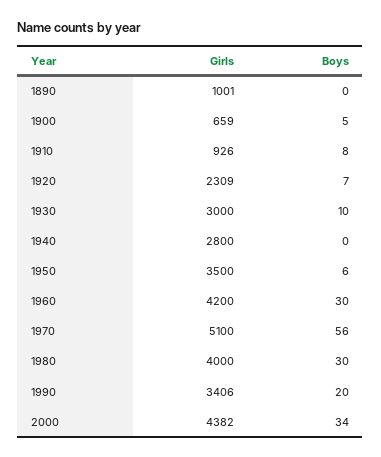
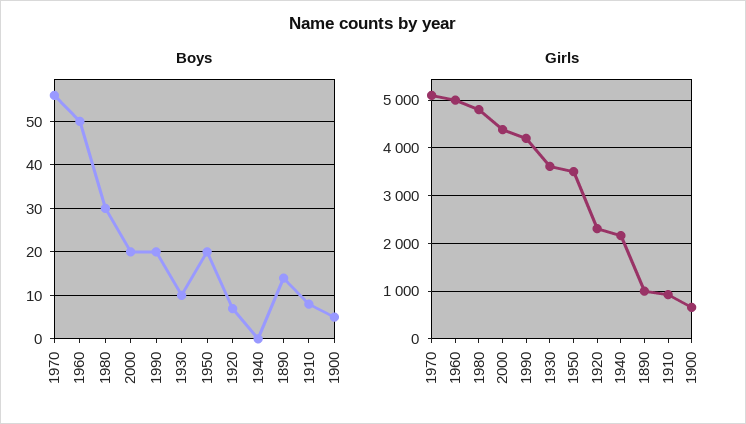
  {
    "Girls": {
      "1890": 1001,
      "1900": 659,
      "1910": 926,
      "1920": 2309,
-     "1930": 3000,
+     "1930": 3600,
-     "1940": 2800,
+     "1940": 2200,
      "1950": 3500,
-     "1960": 4200,
+     "1960": 5000,
      "1970": 5100,
-     "1980": 4000,
+     "1980": 4800,
-     "1990": 3406,
+     "1990": 4200,
      "2000": 4382
    },
    "Boys": {
-     "1890": 0,
+     "1890": 15,
      "1900": 5,
      "1910": 8,
      "1920": 7,
      "1930": 10,
      "1940": 0,
-     "1950": 6,
+     "1950": 20,
-     "1960": 30,
+     "1960": 50,
      "1970": 56,
      "1980": 30,
      "1990": 20,
-     "2000": 34
+     "2000": 20
    }
  }

